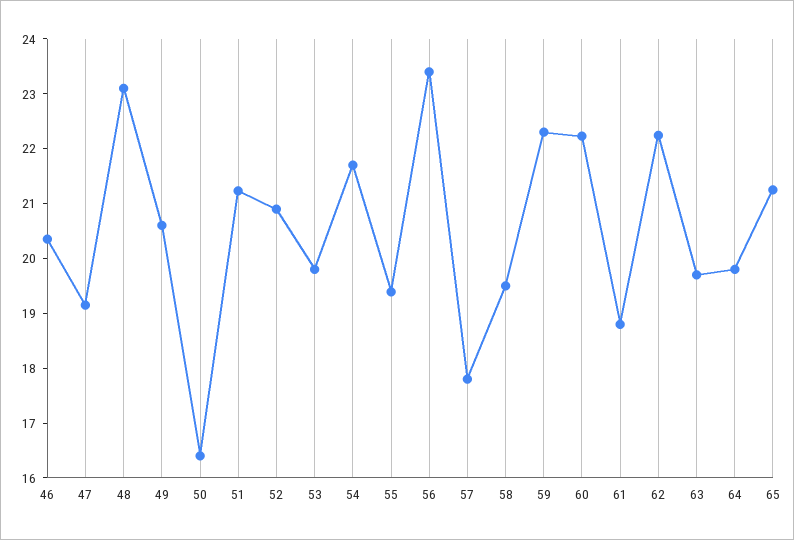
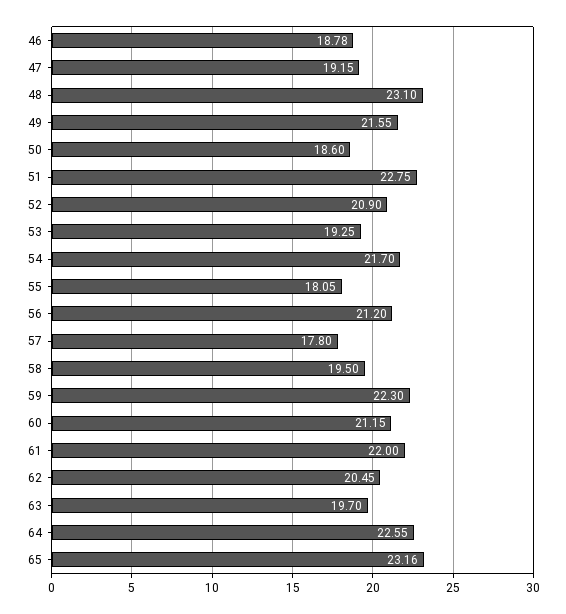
  {
-   "46": 20.4,
+   "46": 18.78,
    "47": 19.15,
    "48": 23.1,
-   "49": 20.6,
+   "49": 21.55,
-   "50": 16.4,
+   "50": 18.6,
-   "51": 21.2,
+   "51": 22.75,
    "52": 20.9,
-   "53": 19.8,
+   "53": 19.25,
    "54": 21.7,
-   "55": 19.4,
+   "55": 18.05,
-   "56": 23.4,
+   "56": 21.2,
    "57": 17.8,
    "58": 19.5,
    "59": 22.3,
-   "60": 22.2,
+   "60": 21.15,
-   "61": 18.8,
+   "61": 22,
-   "62": 22.2,
+   "62": 20.45,
    "63": 19.7,
-   "64": 19.8,
+   "64": 22.55,
-   "65": 21.2
+   "65": 23.16
  }

